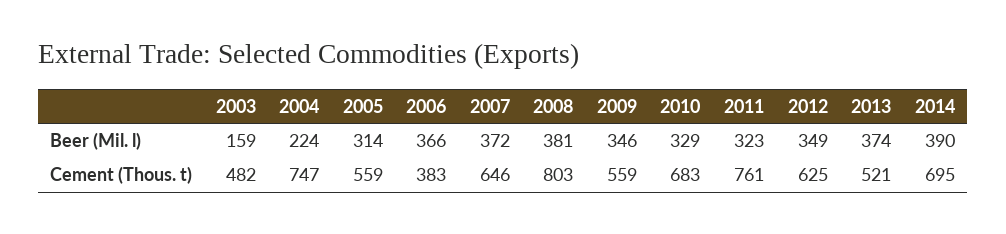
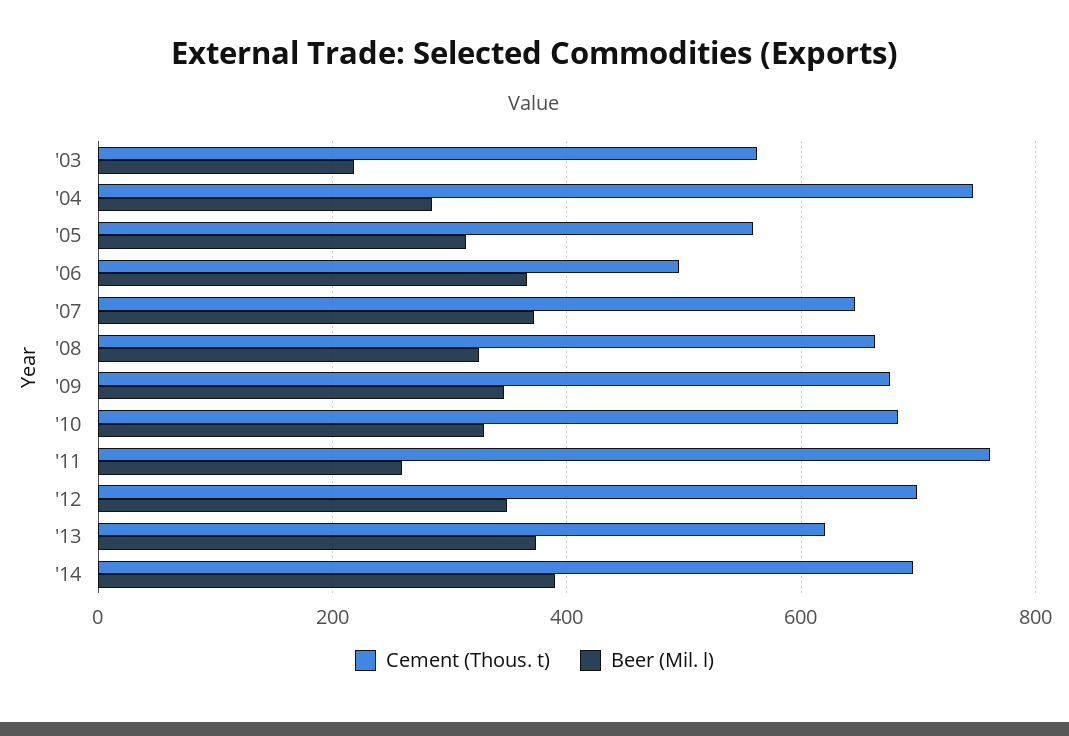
  {
    "Beer (Mil. l)": {
-     "2003": 159,
+     "2003": 220,
-     "2004": 224,
+     "2004": 280,
      "2005": 314,
      "2006": 366,
      "2007": 372,
-     "2008": 381,
+     "2008": 320,
      "2009": 346,
      "2010": 329,
-     "2011": 323,
+     "2011": 260,
      "2012": 349,
      "2013": 374,
      "2014": 390
    },
    "Cement (Thous. t)": {
-     "2003": 482,
+     "2003": 560,
      "2004": 747,
      "2005": 559,
-     "2006": 383,
+     "2006": 500,
      "2007": 646,
-     "2008": 803,
+     "2008": 660,
-     "2009": 559,
+     "2009": 680,
      "2010": 683,
      "2011": 761,
-     "2012": 625,
+     "2012": 700,
-     "2013": 521,
+     "2013": 620,
      "2014": 695
    }
  }

